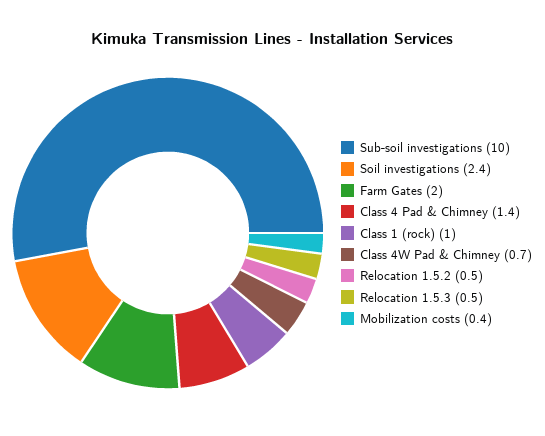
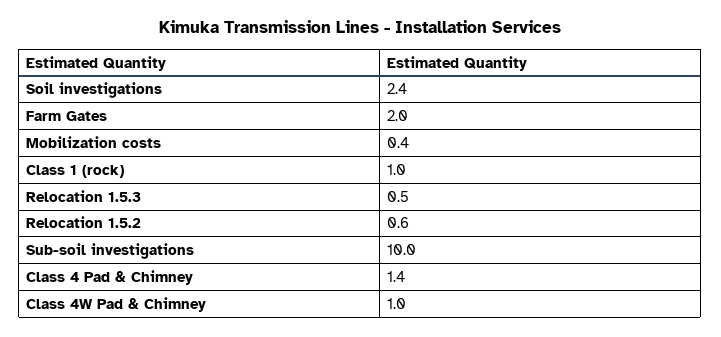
  {
    "Sub-soil investigations": 10,
    "Soil investigations": 2.4,
    "Farm Gates": 2,
    "Class 4 Pad & Chimney": 1.4,
    "Class 1 (rock)": 1,
-   "Class 4W Pad & Chimney": 0.7,
+   "Class 4W Pad & Chimney": 1,
-   "Relocation 1.5.2": 0.5,
+   "Relocation 1.5.2": 0.6,
    "Relocation 1.5.3": 0.5,
    "Mobilization costs": 0.4
  }

